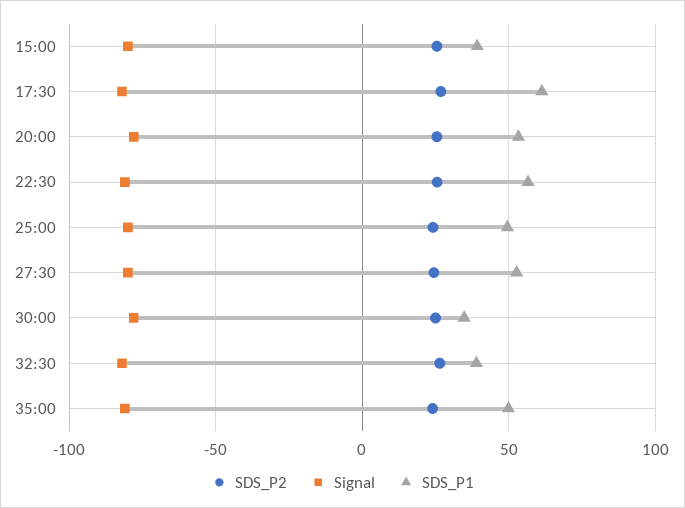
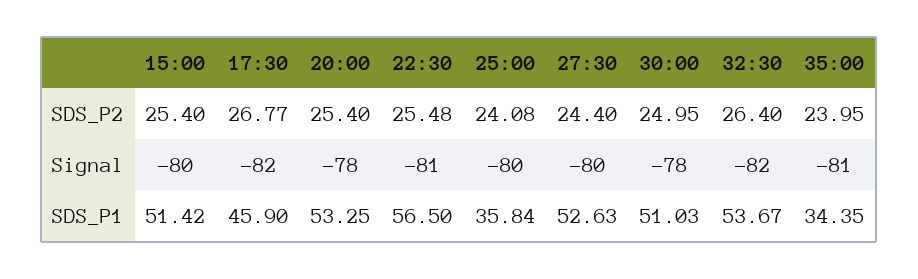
  {
    "SDS_P2": {
      "15:00": 25.4,
      "17:30": 26.77,
      "20:00": 25.4,
      "22:30": 25.48,
      "25:00": 24.08,
      "27:30": 24.4,
      "30:00": 24.95,
      "32:30": 26.4,
      "35:00": 23.95
    },
    "Signal": {
      "15:00": -80,
      "17:30": -82,
      "20:00": -78,
      "22:30": -81,
      "25:00": -80,
      "27:30": -80,
      "30:00": -78,
      "32:30": -82,
      "35:00": -81
    },
    "SDS_P1": {
-     "15:00": 40,
+     "15:00": 51.42,
-     "17:30": 60,
+     "17:30": 45.9,
      "20:00": 53.25,
      "22:30": 56.5,
-     "25:00": 50,
+     "25:00": 35.84,
      "27:30": 52.63,
-     "30:00": 35,
+     "30:00": 51.03,
-     "32:30": 40,
+     "32:30": 53.67,
-     "35:00": 50
+     "35:00": 34.35
    }
  }

